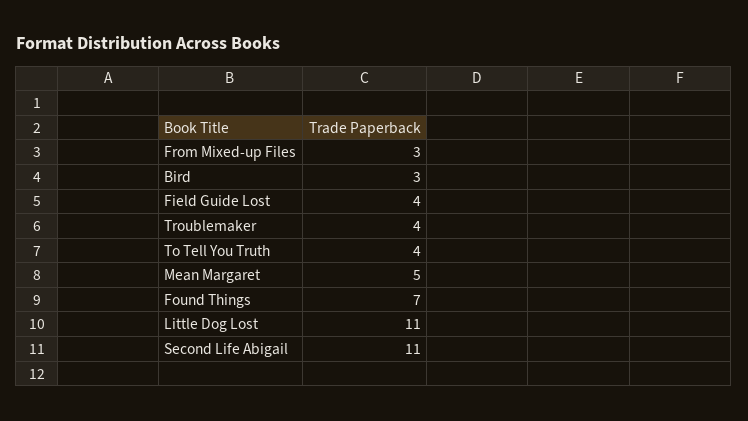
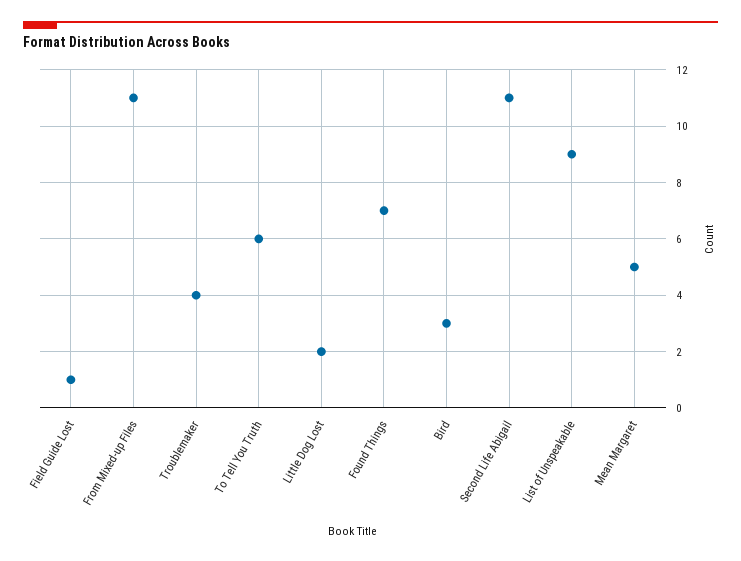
  {
-   "From Mixed-up Files": 3,
+   "From Mixed-up Files": 11,
    "Bird": 3,
-   "Field Guide Lost": 4,
+   "Field Guide Lost": 1,
    "Troublemaker": 4,
-   "To Tell You Truth": 4,
+   "To Tell You Truth": 6,
    "Mean Margaret": 5,
    "Found Things": 7,
-   "Little Dog Lost": 11,
+   "Little Dog Lost": 2,
-   "Second Life Abigail": 11
+   "Second Life Abigail": 11,
+   "List of Unspeakable": 9
  }

